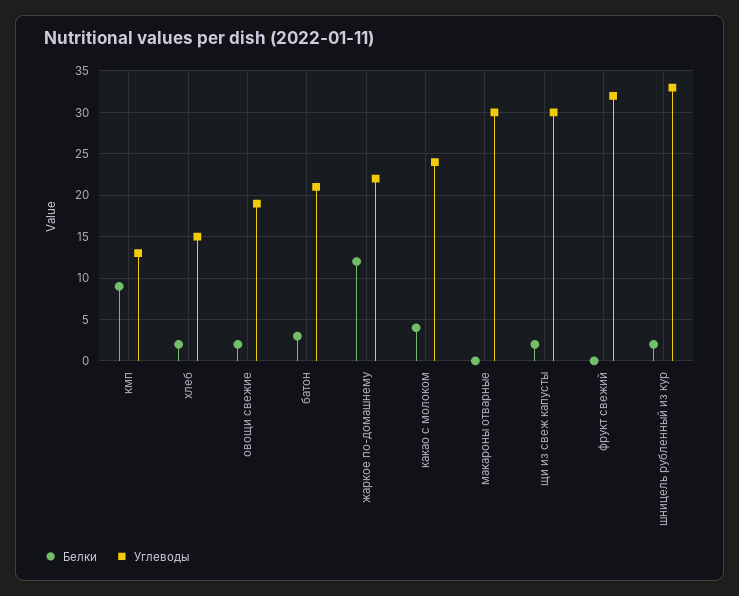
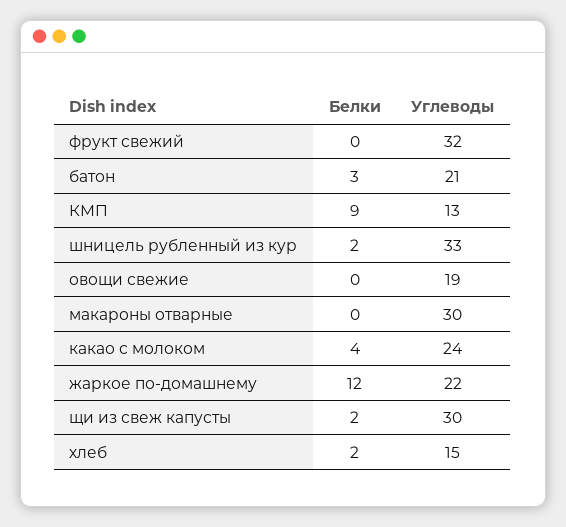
  {
    "Белки": {
      "кмп": 9,
      "хлеб": 2,
-     "овощи свежие": 2,
+     "овощи свежие": 0,
      "батон": 3,
      "жаркое по-домашнему": 12,
      "какао с молоком": 4,
      "макароны отварные": 0,
      "щи из свеж капусты": 2,
      "фрукт свежий": 0,
      "шницель рубленный из кур": 2
    },
    "Углеводы": {
      "кмп": 13,
      "хлеб": 15,
      "овощи свежие": 19,
      "батон": 21,
      "жаркое по-домашнему": 22,
      "какао с молоком": 24,
      "макароны отварные": 30,
      "щи из свеж капусты": 30,
      "фрукт свежий": 32,
      "шницель рубленный из кур": 33
    }
  }

